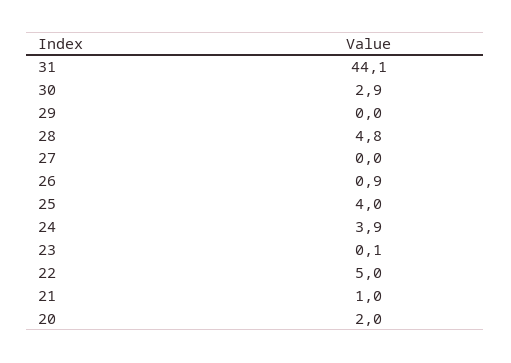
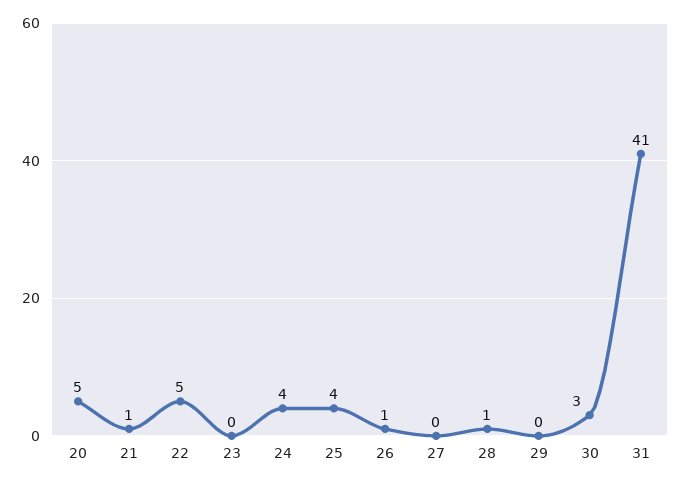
  {
-   "31": 44.1,
+   "31": 41,
    "30": 2.9,
    "29": 0,
-   "28": 4.8,
+   "28": 1,
    "27": 0,
    "26": 0.9,
    "25": 4,
    "24": 3.9,
    "23": 0.1,
    "22": 5,
    "21": 1,
-   "20": 2
+   "20": 5
  }

